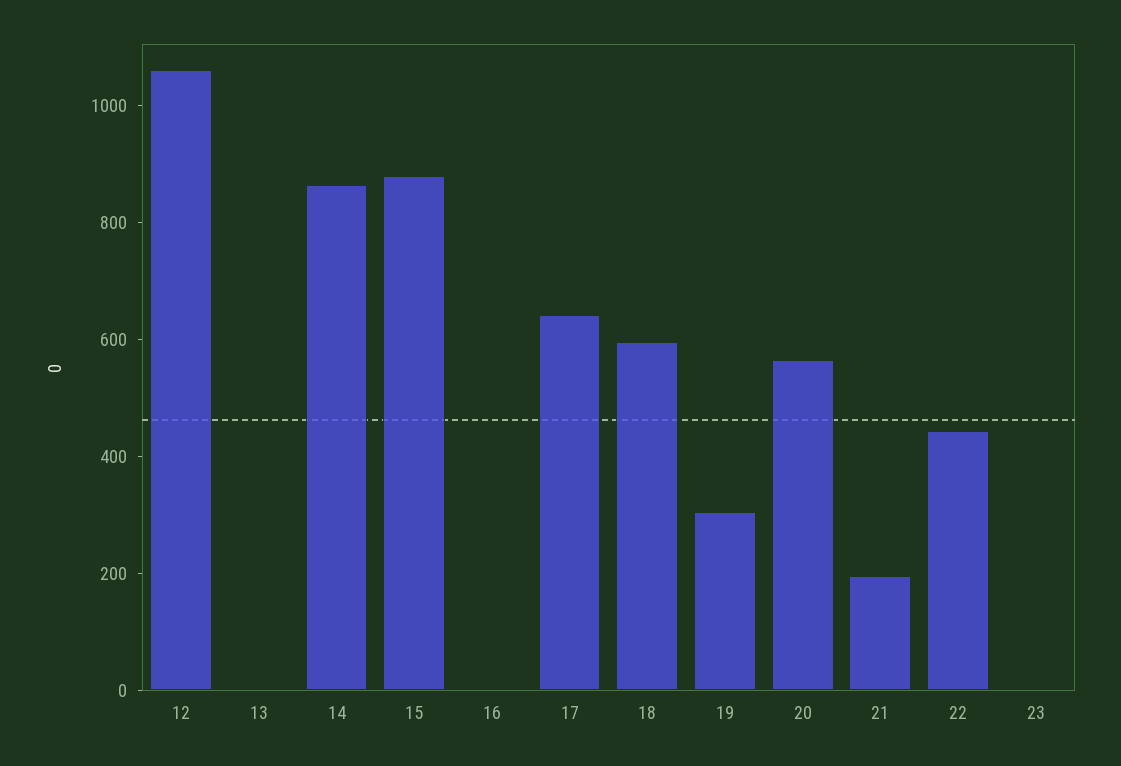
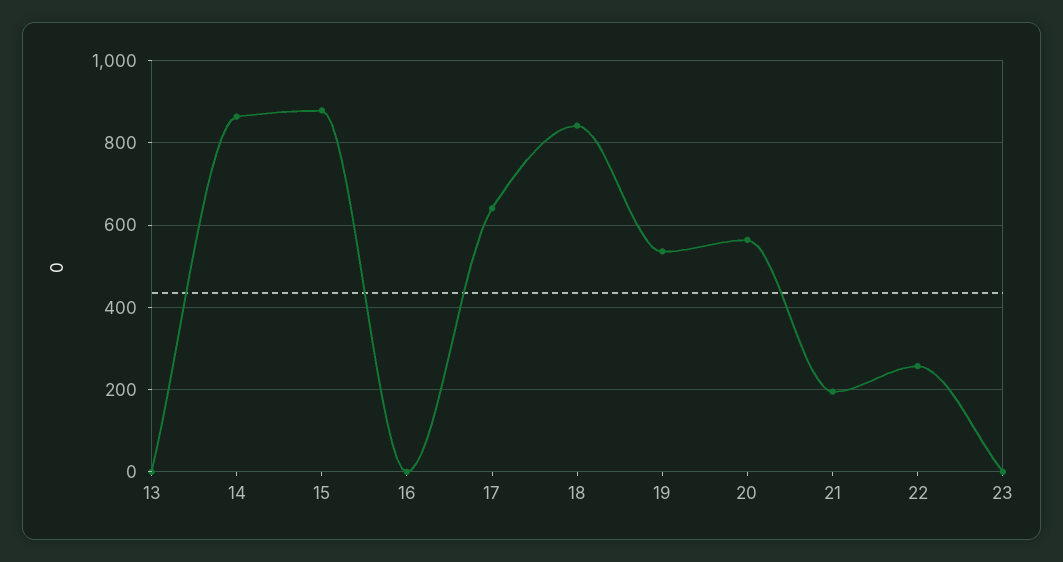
  {
-   "12": 1050,
    "13": 0,
    "14": 860,
    "15": 880,
    "16": 0,
    "17": 640,
-   "18": 600,
+   "18": 840,
-   "19": 300,
+   "19": 540,
    "20": 560,
    "21": 200,
-   "22": 450,
+   "22": 260,
    "23": 0
  }

